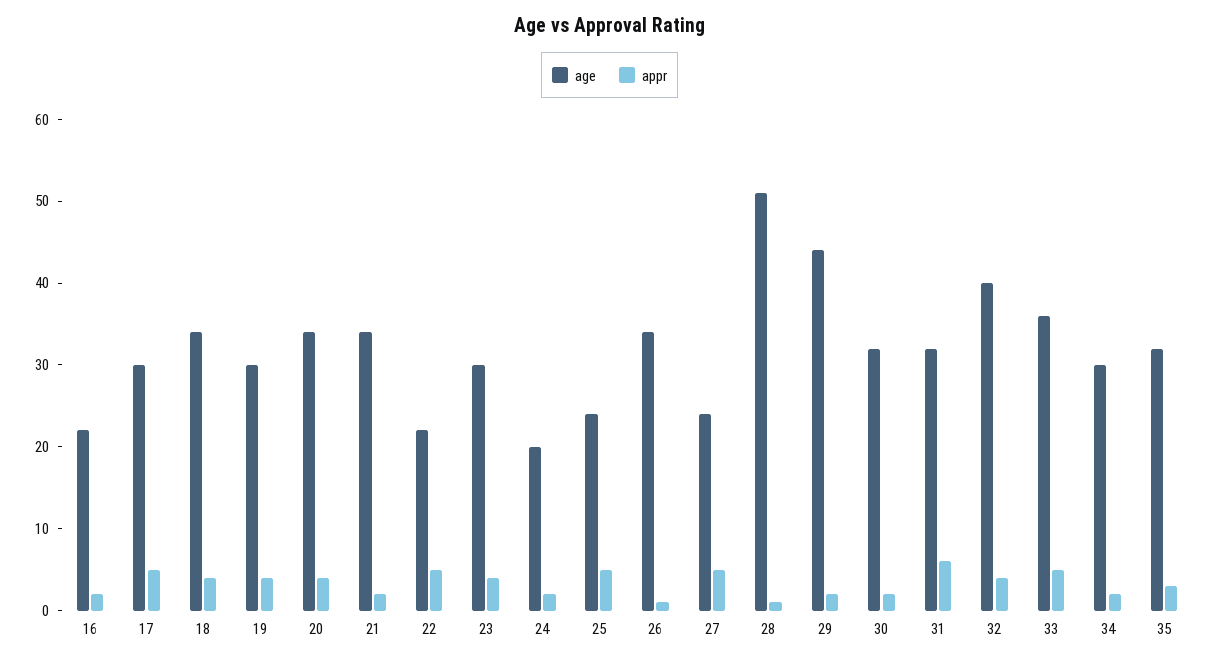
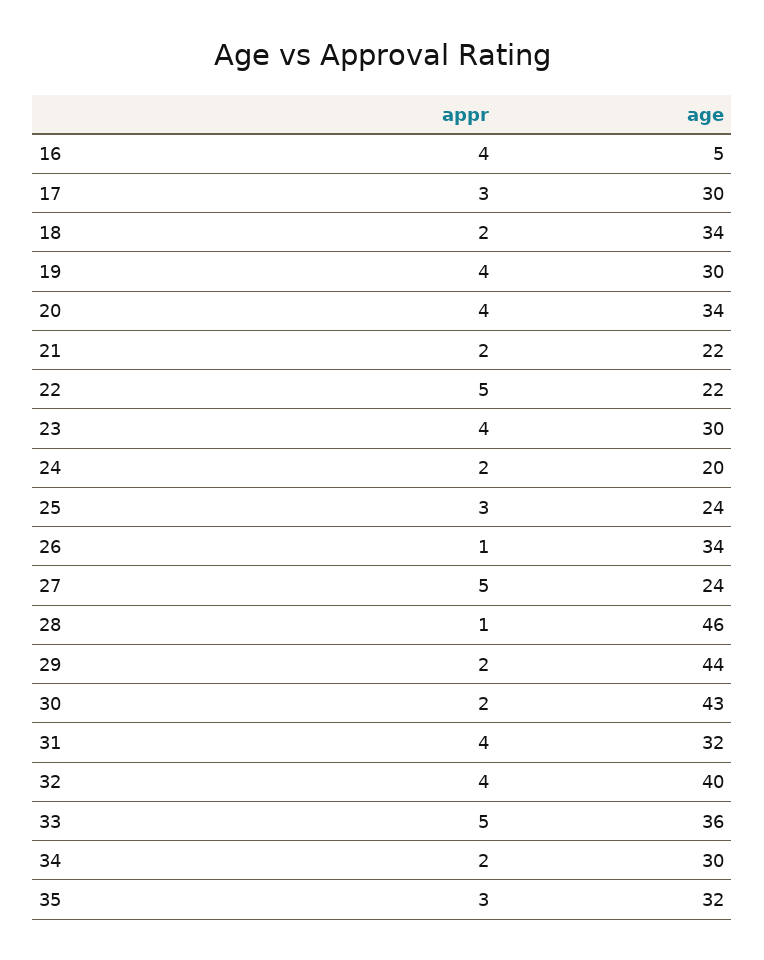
  {
    "age": {
-     "16": 22,
+     "16": 5,
      "17": 30,
      "18": 34,
      "19": 30,
      "20": 34,
-     "21": 34,
+     "21": 22,
      "22": 22,
      "23": 30,
      "24": 20,
      "25": 24,
      "26": 34,
      "27": 24,
-     "28": 51,
+     "28": 46,
      "29": 44,
-     "30": 32,
+     "30": 43,
      "31": 32,
      "32": 40,
      "33": 36,
      "34": 30,
      "35": 32
    },
    "appr": {
-     "16": 2,
+     "16": 4,
-     "17": 5,
+     "17": 3,
-     "18": 4,
+     "18": 2,
      "19": 4,
      "20": 4,
      "21": 2,
      "22": 5,
      "23": 4,
      "24": 2,
-     "25": 5,
+     "25": 3,
      "26": 1,
      "27": 5,
      "28": 1,
      "29": 2,
      "30": 2,
-     "31": 6,
+     "31": 4,
      "32": 4,
      "33": 5,
      "34": 2,
      "35": 3
    }
  }

